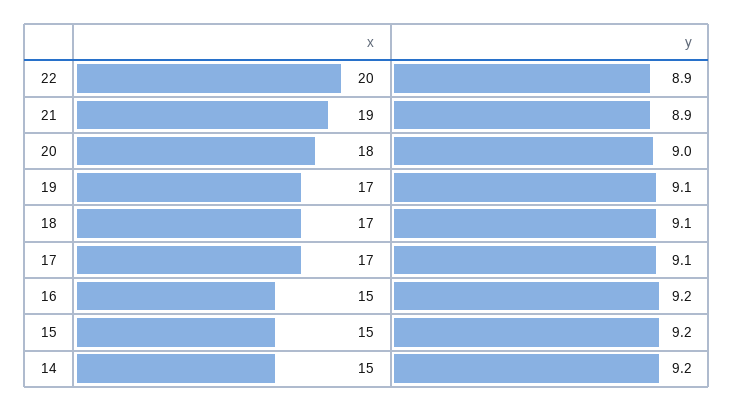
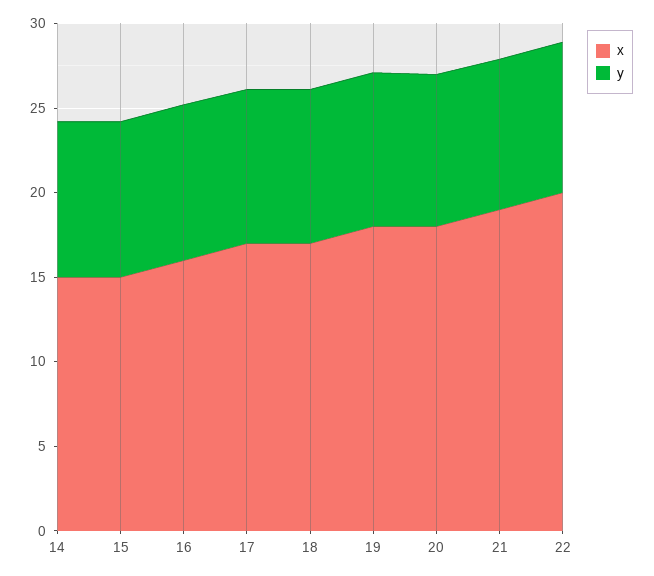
  {
    "x": {
      "22": 20,
      "21": 19,
      "20": 18,
-     "19": 17,
+     "19": 18,
      "18": 17,
      "17": 17,
-     "16": 15,
+     "16": 16,
      "15": 15,
      "14": 15
    },
    "y": {
      "22": 8.9,
      "21": 8.9,
      "20": 9,
      "19": 9.1,
      "18": 9.1,
      "17": 9.1,
      "16": 9.2,
      "15": 9.2,
      "14": 9.2
    }
  }

